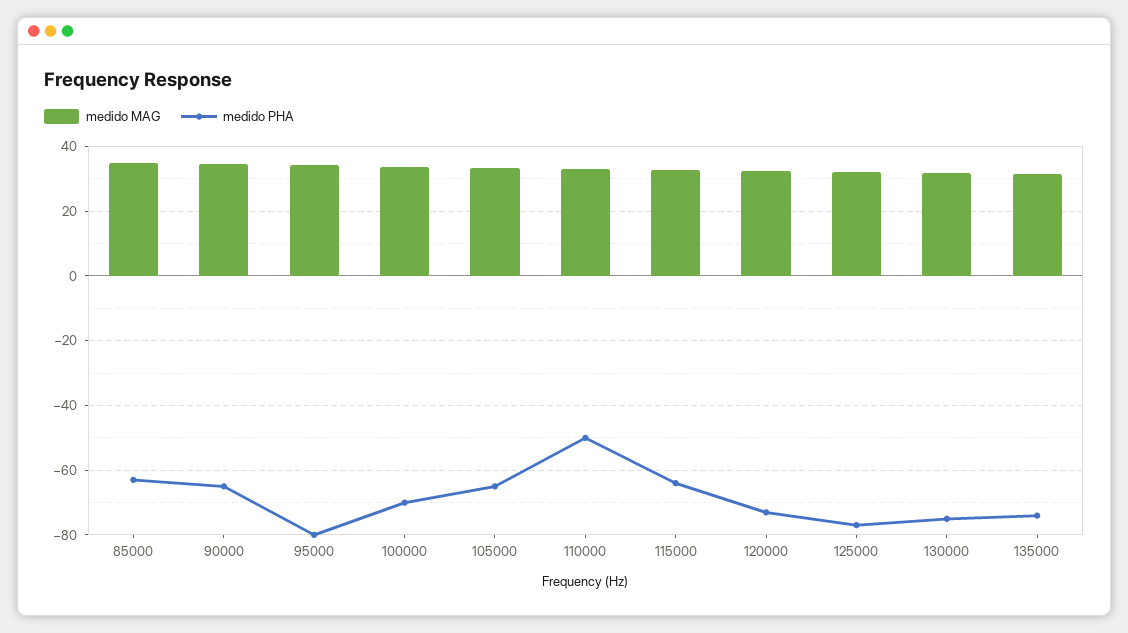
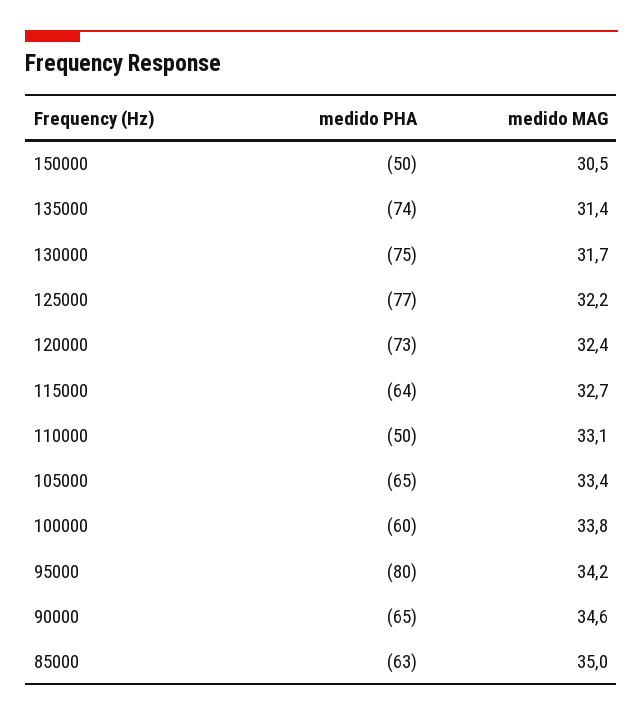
  {
    "medido MAG": {
      "85000": 35,
      "90000": 34.6,
      "95000": 34.2,
      "100000": 33.8,
      "105000": 33.4,
      "110000": 33.1,
      "115000": 32.7,
      "120000": 32.4,
      "125000": 32.2,
      "130000": 31.7,
-     "135000": 31.4
+     "135000": 31.4,
+     "150000": 30.5
    },
    "medido PHA": {
      "85000": -63,
      "90000": -65,
      "95000": -80,
-     "100000": -70,
+     "100000": -60,
      "105000": -65,
      "110000": -50,
      "115000": -64,
      "120000": -73,
      "125000": -77,
      "130000": -75,
-     "135000": -74
+     "135000": -74,
+     "150000": -50
    }
  }

